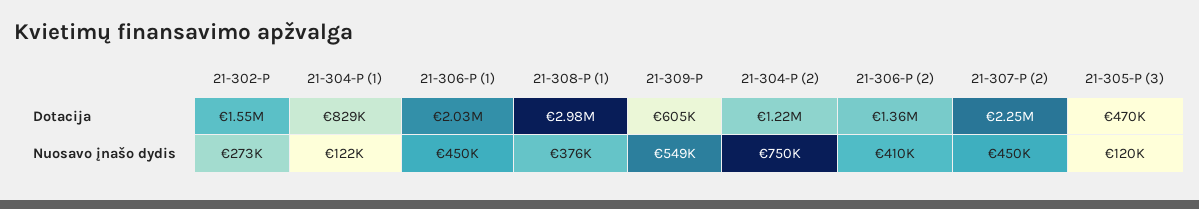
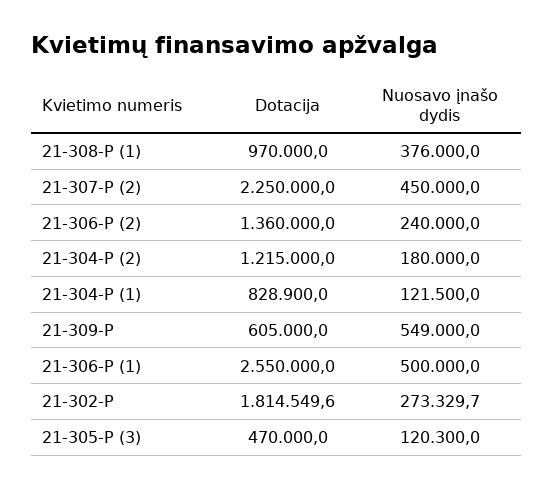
  {
    "21-302-P": {
-     "Dotacija": 1550000,
+     "Dotacija": 1814549.6,
      "Nuosavo įnašo dydis": 273329.7
    },
    "21-304-P (1)": {
      "Dotacija": 828900,
      "Nuosavo įnašo dydis": 121500
    },
    "21-306-P (1)": {
-     "Dotacija": 2030000,
+     "Dotacija": 2550000,
-     "Nuosavo įnašo dydis": 450000
+     "Nuosavo įnašo dydis": 500000
    },
    "21-308-P (1)": {
-     "Dotacija": 2980000,
+     "Dotacija": 970000,
      "Nuosavo įnašo dydis": 376000
    },
    "21-309-P": {
      "Dotacija": 605000,
      "Nuosavo įnašo dydis": 549000
    },
    "21-304-P (2)": {
      "Dotacija": 1215000,
-     "Nuosavo įnašo dydis": 750000
+     "Nuosavo įnašo dydis": 180000
    },
    "21-306-P (2)": {
      "Dotacija": 1360000,
-     "Nuosavo įnašo dydis": 410000
+     "Nuosavo įnašo dydis": 240000
    },
    "21-307-P (2)": {
      "Dotacija": 2250000,
      "Nuosavo įnašo dydis": 450000
    },
    "21-305-P (3)": {
      "Dotacija": 470000,
      "Nuosavo įnašo dydis": 120300
    }
  }

